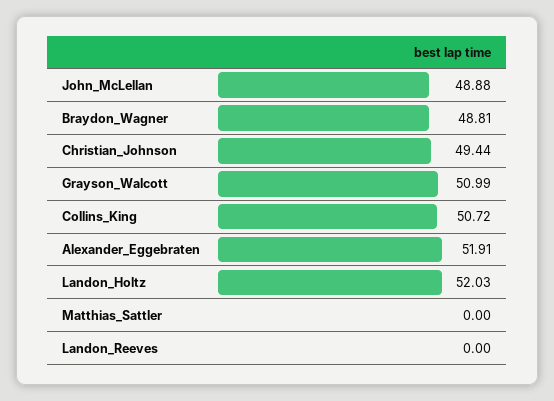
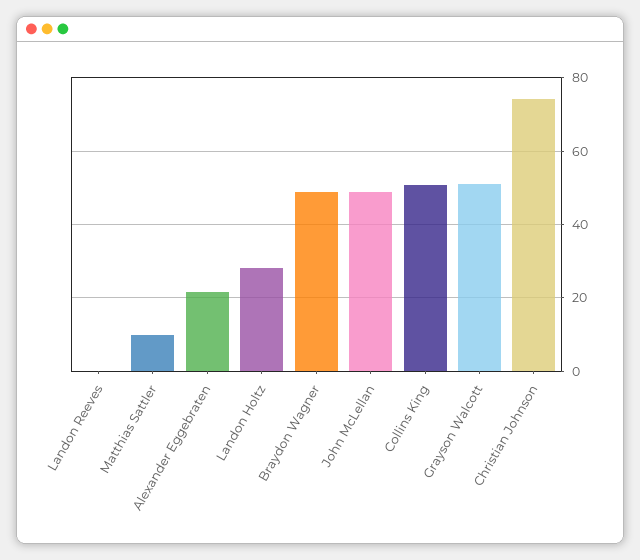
  {
    "John_McLellan": 48.88,
    "Braydon_Wagner": 48.81,
-   "Christian_Johnson": 49.44,
+   "Christian_Johnson": 74,
    "Grayson_Walcott": 50.99,
    "Collins_King": 50.72,
-   "Alexander_Eggebraten": 51.91,
+   "Alexander_Eggebraten": 22,
-   "Landon_Holtz": 52.03,
+   "Landon_Holtz": 28,
-   "Matthias_Sattler": 0,
+   "Matthias_Sattler": 10,
    "Landon_Reeves": 0
  }

